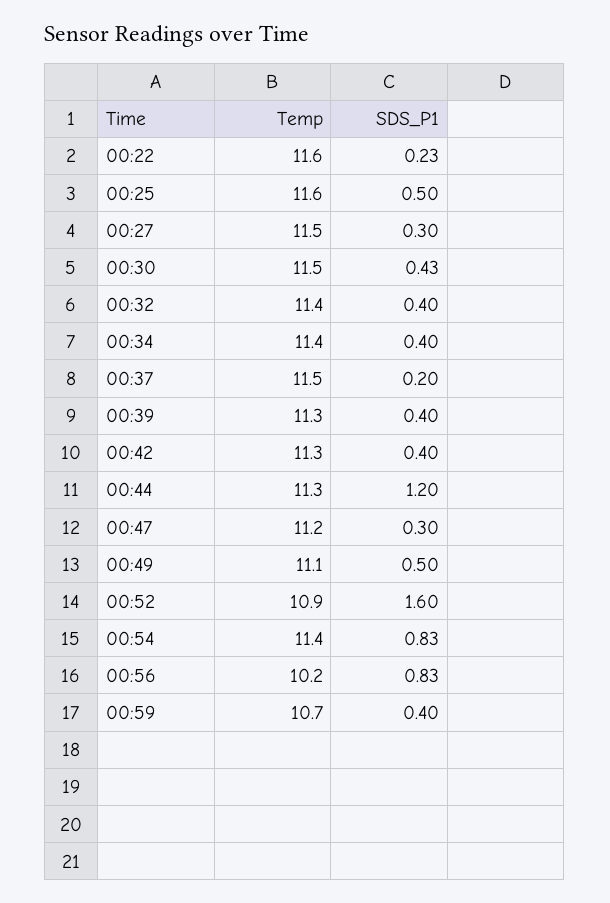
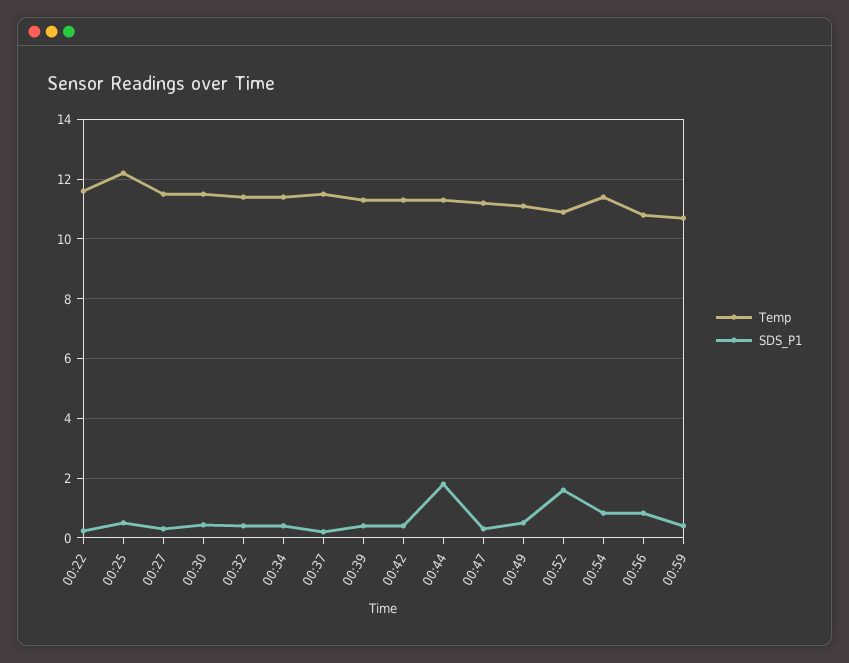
  {
    "Temp": {
      "00:22": 11.6,
-     "00:25": 11.6,
+     "00:25": 12.25,
      "00:27": 11.5,
      "00:30": 11.5,
      "00:32": 11.4,
      "00:34": 11.4,
      "00:37": 11.5,
      "00:39": 11.3,
      "00:42": 11.3,
      "00:44": 11.3,
      "00:47": 11.2,
      "00:49": 11.1,
      "00:52": 10.9,
      "00:54": 11.4,
-     "00:56": 10.2,
+     "00:56": 10.75,
      "00:59": 10.7
    },
    "SDS_P1": {
      "00:22": 0.23,
      "00:25": 0.5,
      "00:27": 0.3,
      "00:30": 0.43,
      "00:32": 0.4,
      "00:34": 0.4,
      "00:37": 0.2,
      "00:39": 0.4,
      "00:42": 0.4,
-     "00:44": 1.2,
+     "00:44": 1.75,
      "00:47": 0.3,
      "00:49": 0.5,
      "00:52": 1.6,
      "00:54": 0.83,
      "00:56": 0.83,
      "00:59": 0.4
    }
  }

